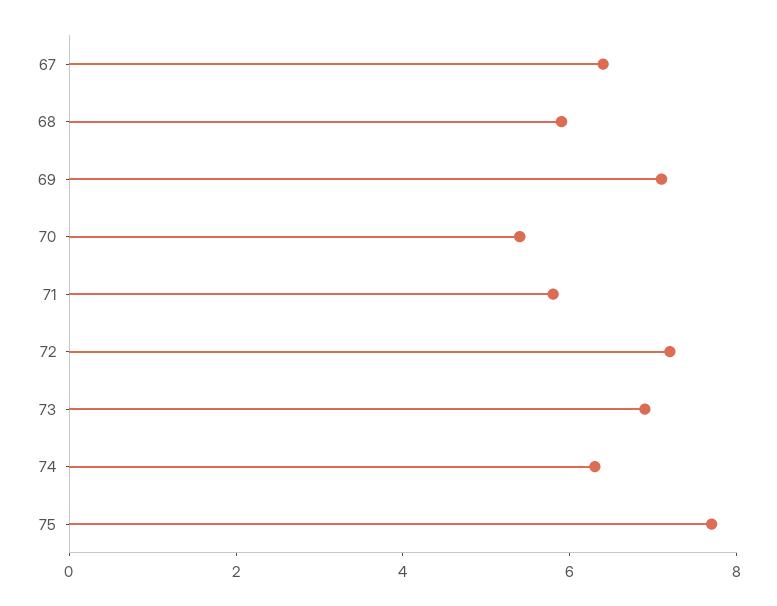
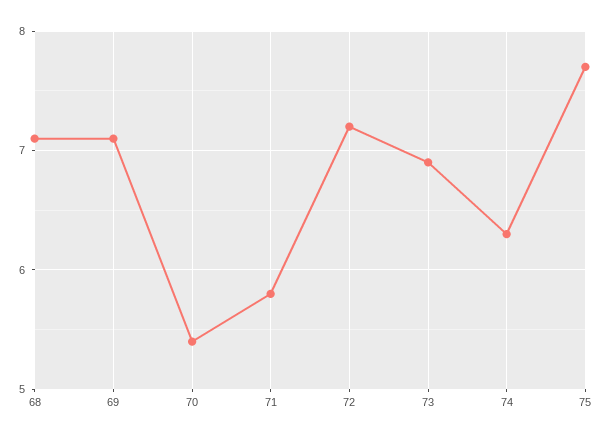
  {
-   "67": 6.5,
-   "68": 6,
+   "68": 7.1,
    "69": 7.1,
    "70": 5.4,
    "71": 5.8,
    "72": 7.2,
    "73": 6.9,
    "74": 6.3,
    "75": 7.7
  }

